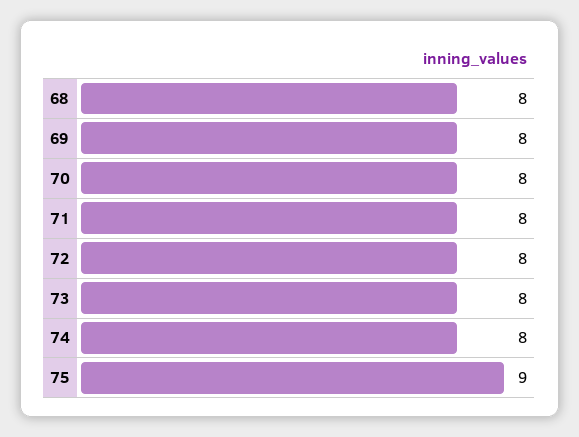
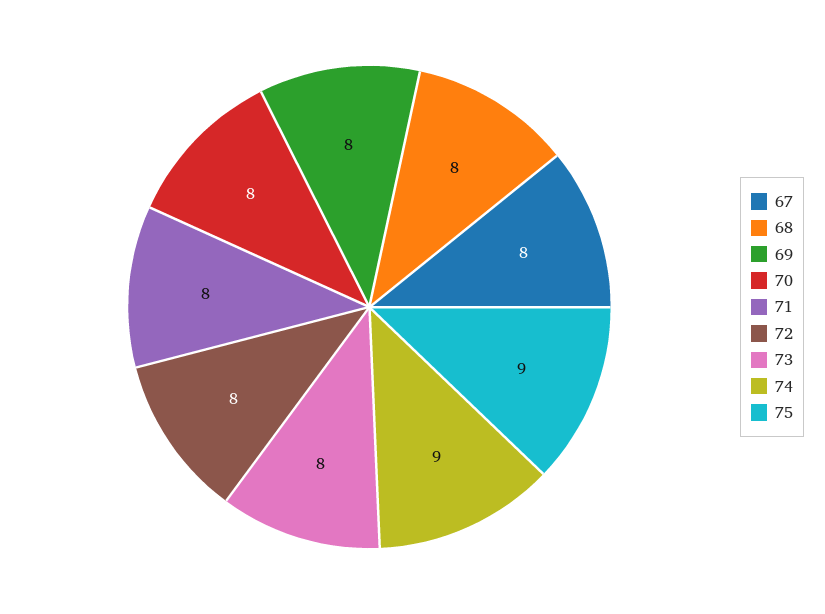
  {
    "68": 8,
    "69": 8,
    "70": 8,
    "71": 8,
    "72": 8,
    "73": 8,
-   "74": 8,
+   "74": 9,
-   "75": 9
+   "75": 9,
+   "67": 8
  }

